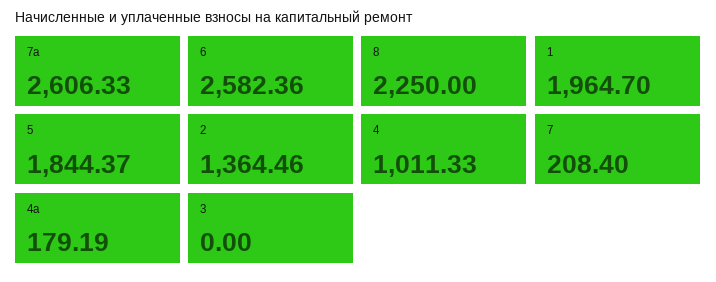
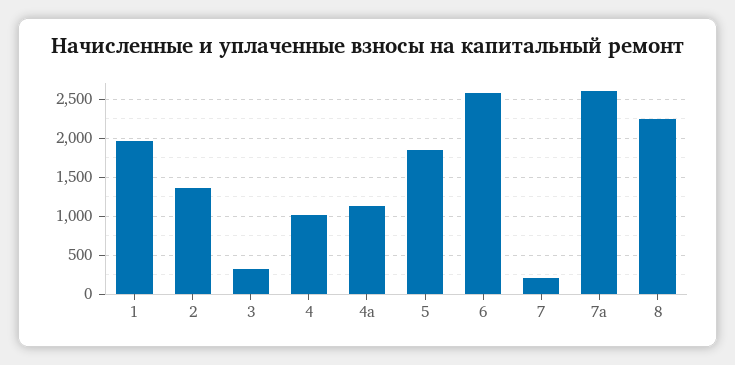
  {
    "7а": 2606.33,
    "6": 2582.36,
    "8": 2250,
    "1": 1964.7,
    "5": 1844.37,
    "2": 1364.46,
    "4": 1011.33,
    "7": 208.4,
-   "4а": 179.19,
+   "4а": 1100,
-   "3": 0
+   "3": 300
  }

